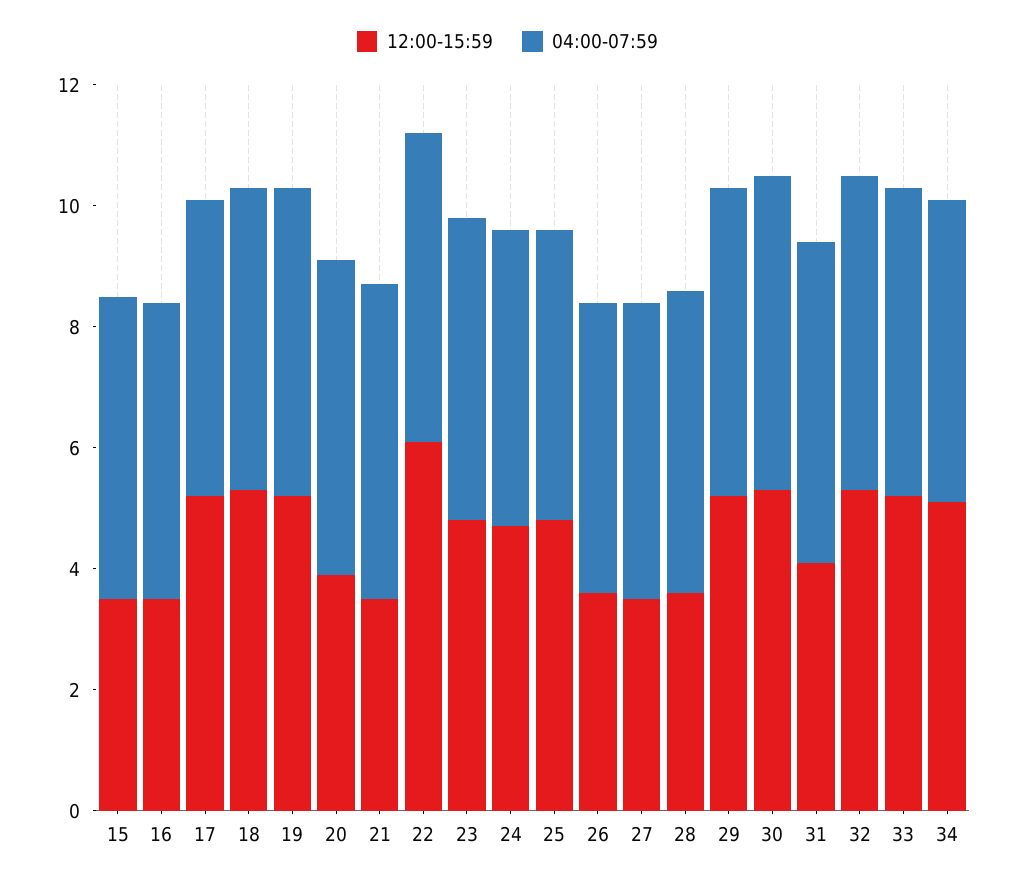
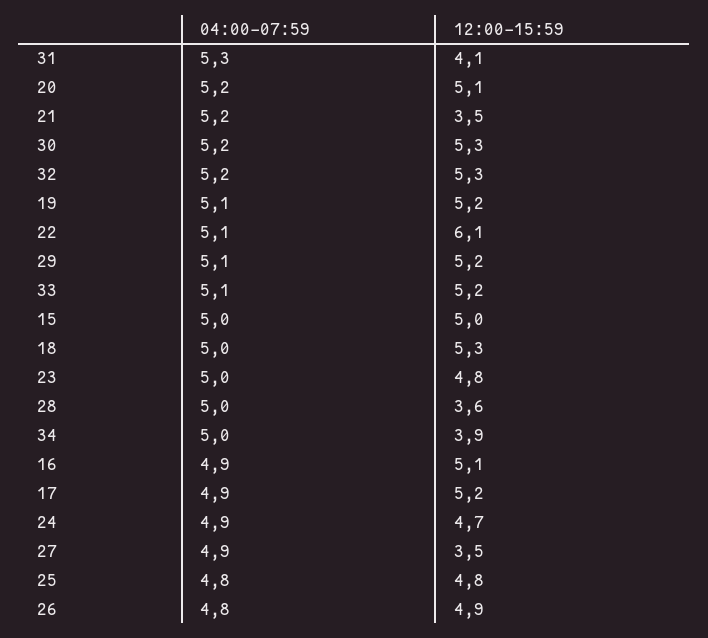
  {
    "12:00-15:59": {
-     "15": 3.5,
+     "15": 5,
-     "16": 3.5,
+     "16": 5.1,
      "17": 5.2,
      "18": 5.3,
      "19": 5.2,
-     "20": 4,
+     "20": 5.1,
      "21": 3.5,
      "22": 6.1,
      "23": 4.8,
      "24": 4.7,
      "25": 4.8,
-     "26": 3.5,
+     "26": 4.9,
      "27": 3.5,
      "28": 3.6,
      "29": 5.2,
      "30": 5.3,
      "31": 4.1,
      "32": 5.3,
      "33": 5.2,
-     "34": 5
+     "34": 3.9
    },
    "04:00-07:59": {
      "15": 5,
      "16": 4.9,
      "17": 4.9,
      "18": 5,
      "19": 5.1,
      "20": 5.2,
      "21": 5.2,
      "22": 5.1,
      "23": 5,
      "24": 4.9,
      "25": 4.8,
      "26": 4.8,
      "27": 4.9,
      "28": 5,
      "29": 5.1,
      "30": 5.2,
      "31": 5.3,
      "32": 5.2,
      "33": 5.1,
      "34": 5
    }
  }

